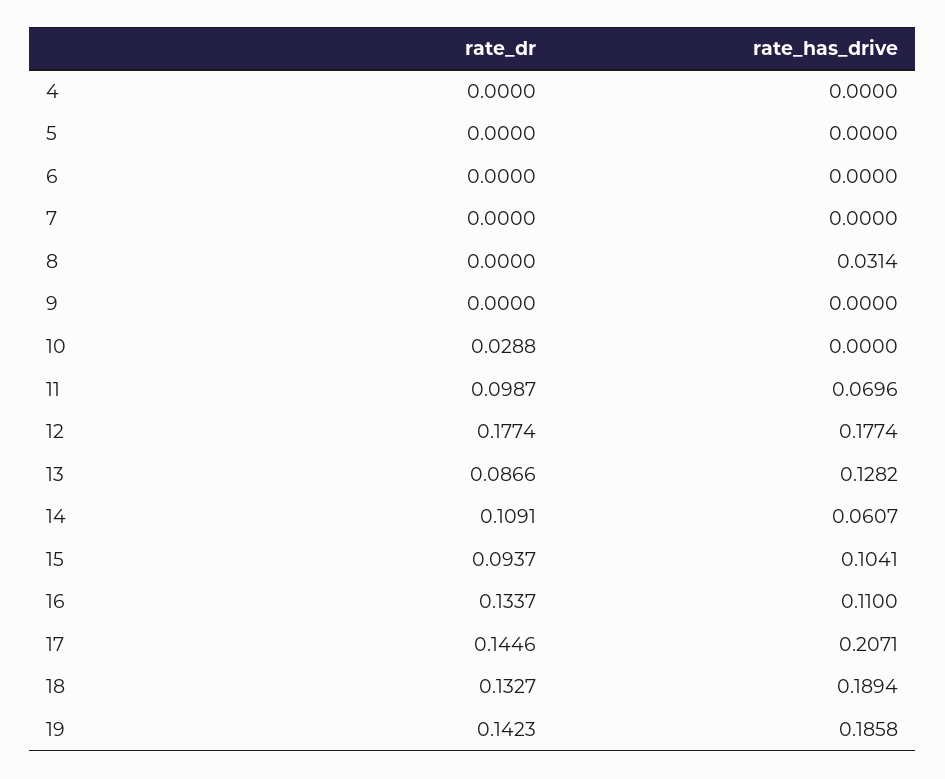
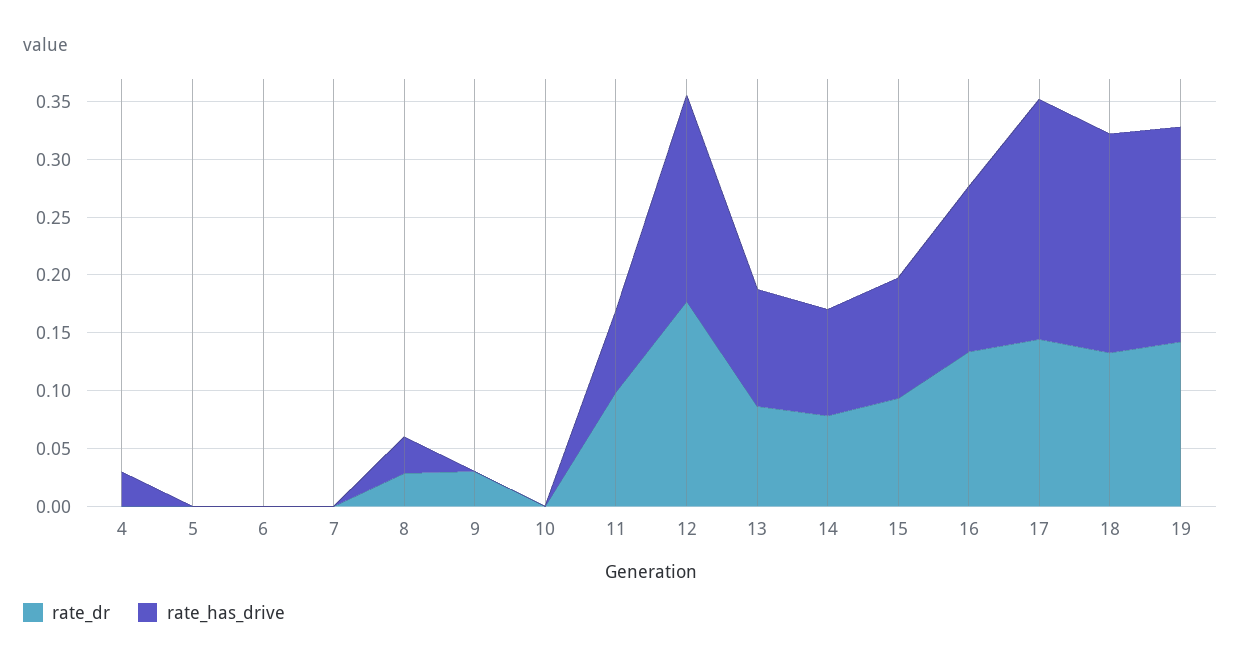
  {
    "rate_dr": {
      "4": 0,
      "5": 0,
      "6": 0,
      "7": 0,
-     "8": 0,
+     "8": 0.03,
-     "9": 0,
+     "9": 0.03,
-     "10": 0.0288,
+     "10": 0,
      "11": 0.0987,
      "12": 0.1774,
      "13": 0.0866,
-     "14": 0.1091,
+     "14": 0.08,
      "15": 0.0937,
      "16": 0.1337,
      "17": 0.1446,
      "18": 0.1327,
      "19": 0.1423
    },
    "rate_has_drive": {
-     "4": 0,
+     "4": 0.03,
      "5": 0,
      "6": 0,
      "7": 0,
      "8": 0.0314,
      "9": 0,
      "10": 0,
      "11": 0.0696,
      "12": 0.1774,
-     "13": 0.1282,
+     "13": 0.1,
-     "14": 0.0607,
+     "14": 0.09,
      "15": 0.1041,
-     "16": 0.11,
+     "16": 0.14,
      "17": 0.2071,
      "18": 0.1894,
      "19": 0.1858
    }
  }

